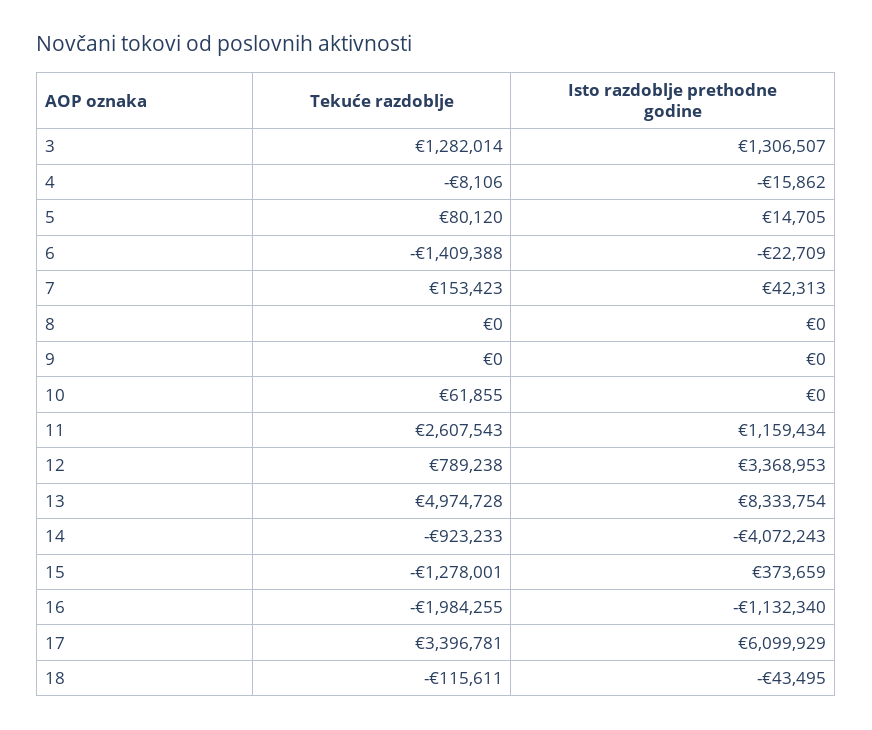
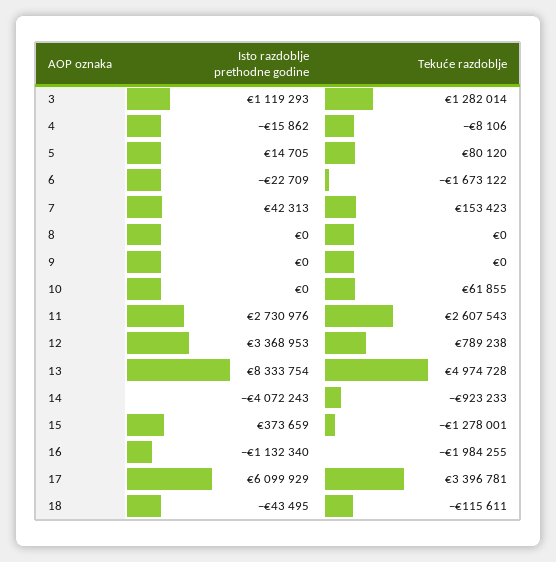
  {
    "Tekuće razdoblje": {
      "3": 1282014,
      "4": -8106,
      "5": 80120,
-     "6": -1409388,
+     "6": -1673122,
      "7": 153423,
      "8": 0,
      "9": 0,
      "10": 61855,
      "11": 2607543,
      "12": 789238,
      "13": 4974728,
      "14": -923233,
      "15": -1278001,
      "16": -1984255,
      "17": 3396781,
      "18": -115611
    },
    "Isto razdoblje prethodne godine": {
-     "3": 1306507,
+     "3": 1119293,
      "4": -15862,
      "5": 14705,
      "6": -22709,
      "7": 42313,
      "8": 0,
      "9": 0,
      "10": 0,
-     "11": 1159434,
+     "11": 2730976,
      "12": 3368953,
      "13": 8333754,
      "14": -4072243,
      "15": 373659,
      "16": -1132340,
      "17": 6099929,
      "18": -43495
    }
  }

